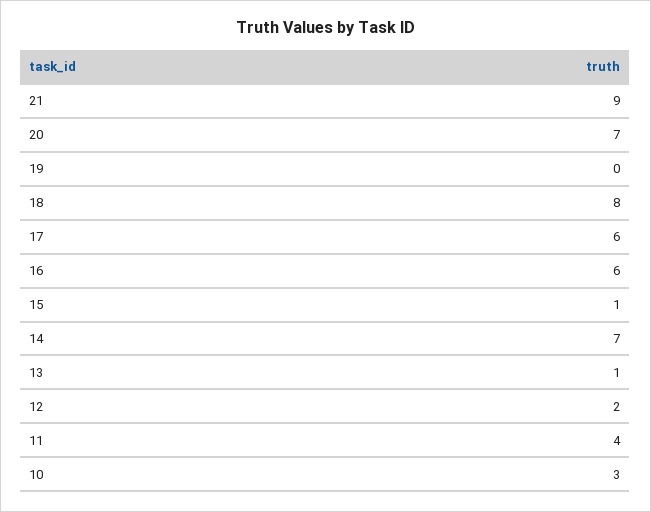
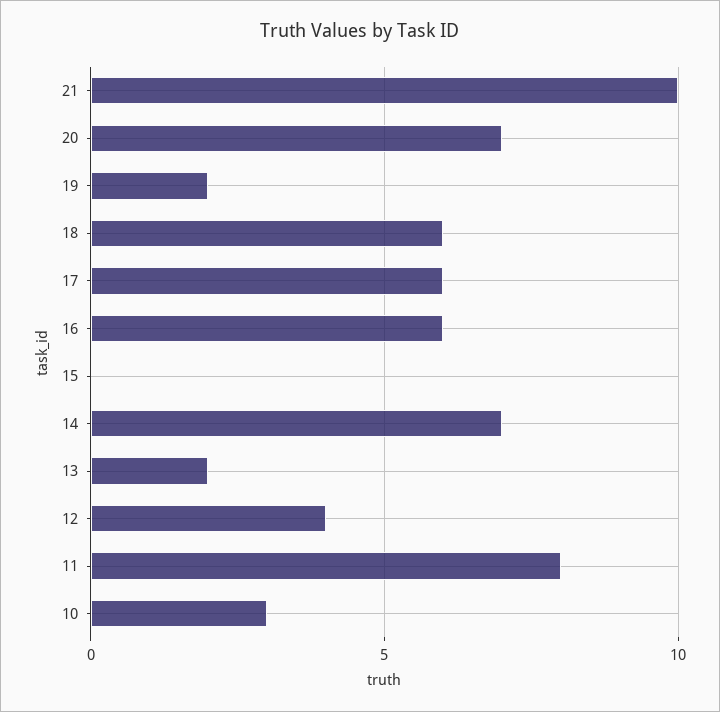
  {
-   "21": 9,
+   "21": 10,
    "20": 7,
-   "19": 0,
+   "19": 2,
-   "18": 8,
+   "18": 6,
    "17": 6,
    "16": 6,
-   "15": 1,
+   "15": 0,
    "14": 7,
-   "13": 1,
+   "13": 2,
-   "12": 2,
+   "12": 4,
-   "11": 4,
+   "11": 8,
    "10": 3
  }

